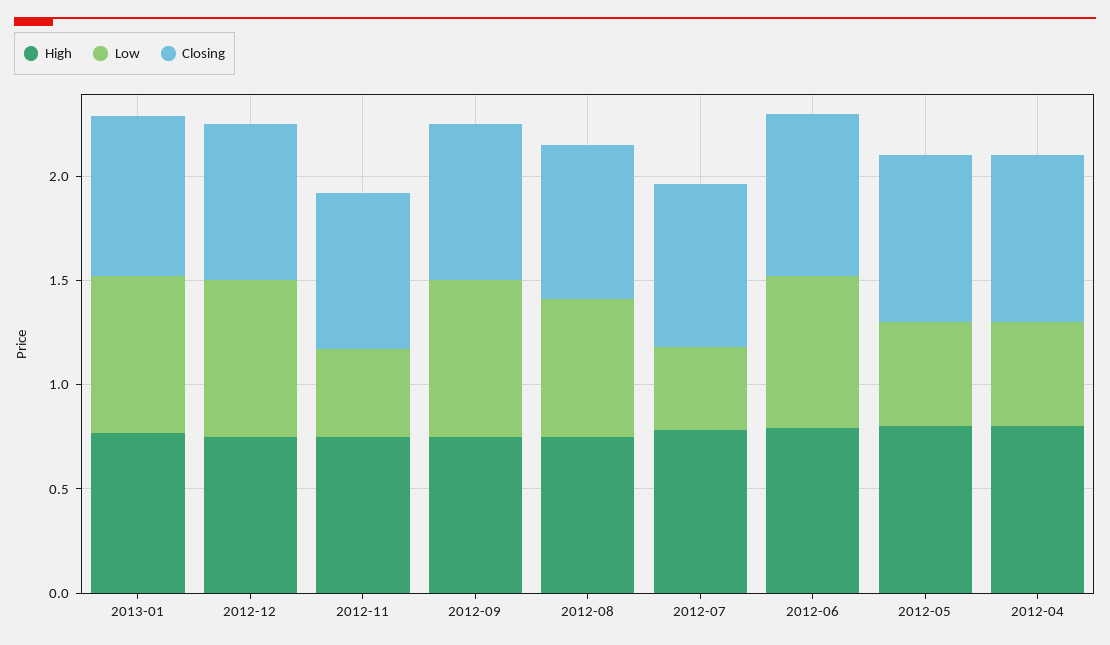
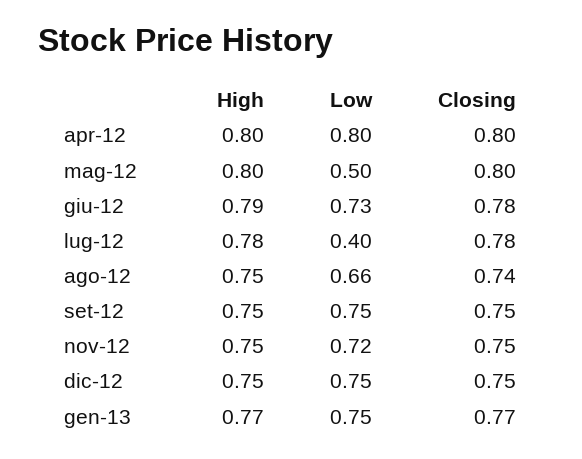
  {
    "High": {
      "2013-01": 0.77,
      "2012-12": 0.75,
      "2012-11": 0.75,
      "2012-09": 0.75,
      "2012-08": 0.75,
      "2012-07": 0.78,
      "2012-06": 0.79,
      "2012-05": 0.8,
      "2012-04": 0.8
    },
    "Low": {
      "2013-01": 0.75,
      "2012-12": 0.75,
-     "2012-11": 0.4,
+     "2012-11": 0.72,
      "2012-09": 0.75,
      "2012-08": 0.66,
      "2012-07": 0.4,
      "2012-06": 0.73,
      "2012-05": 0.5,
-     "2012-04": 0.5
+     "2012-04": 0.8
    },
    "Closing": {
      "2013-01": 0.77,
      "2012-12": 0.75,
      "2012-11": 0.75,
      "2012-09": 0.75,
      "2012-08": 0.74,
      "2012-07": 0.78,
      "2012-06": 0.78,
      "2012-05": 0.8,
      "2012-04": 0.8
    }
  }

